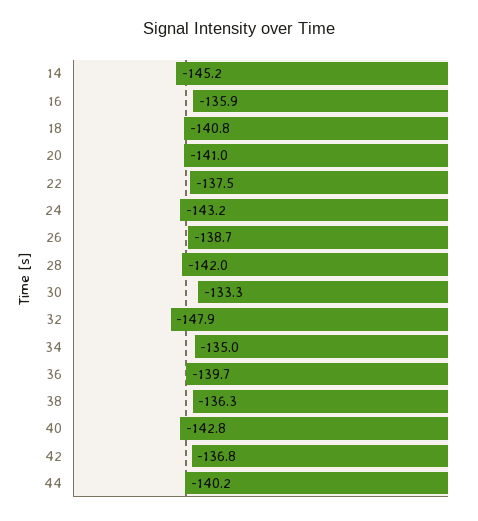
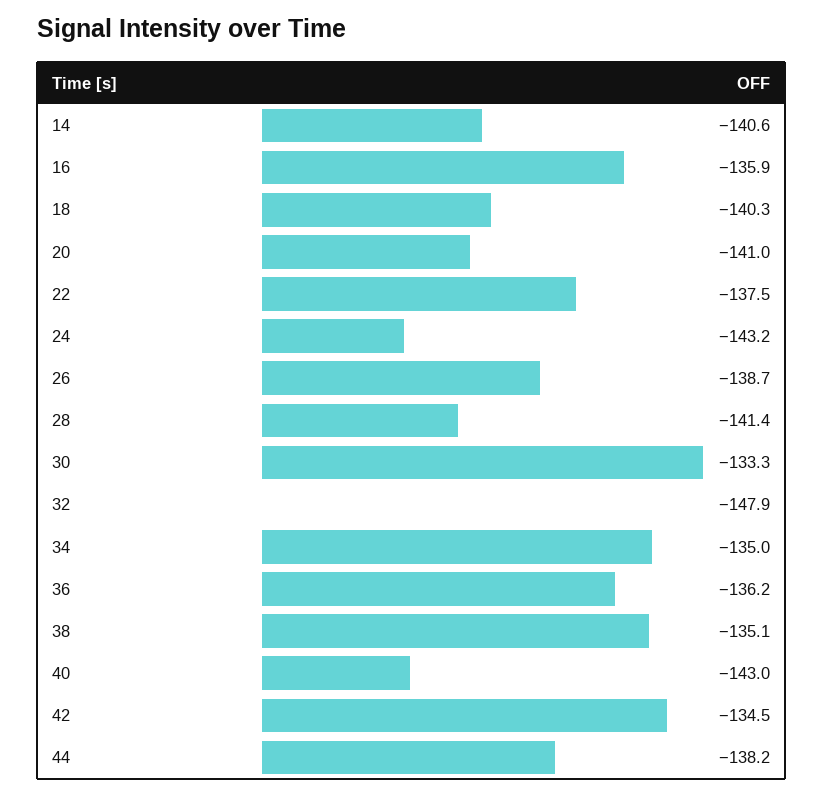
  {
-   "14": -145.2,
+   "14": -140.6,
    "16": -135.9,
-   "18": -140.8,
+   "18": -140.3,
    "20": -141,
    "22": -137.5,
    "24": -143.2,
    "26": -138.7,
-   "28": -142,
+   "28": -141.4,
    "30": -133.3,
    "32": -147.9,
    "34": -135,
-   "36": -139.7,
+   "36": -136.2,
-   "38": -136.3,
+   "38": -135.1,
-   "40": -142.8,
+   "40": -143,
-   "42": -136.8,
+   "42": -134.5,
-   "44": -140.2
+   "44": -138.2
  }

